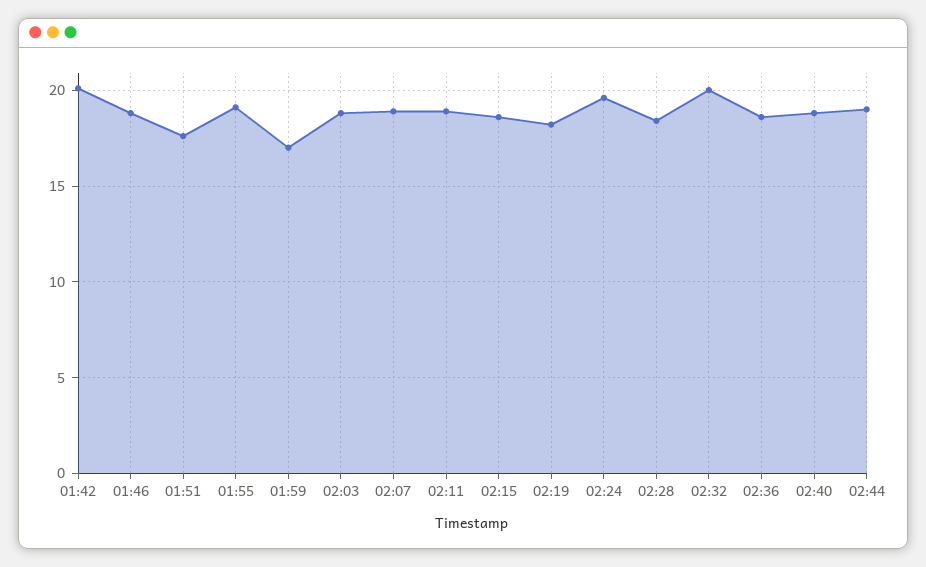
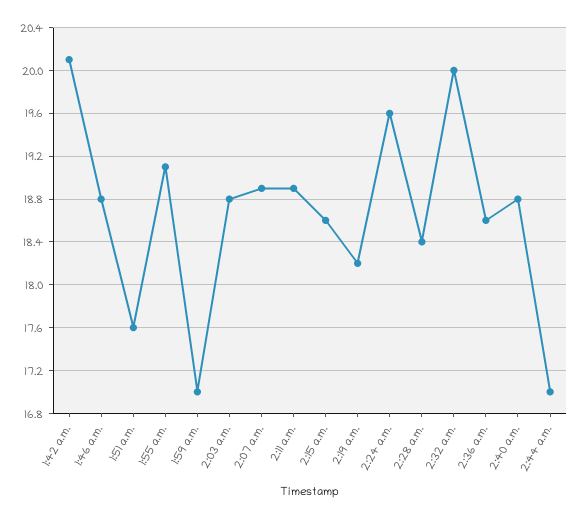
  {
    "01:42": 20.1,
    "01:46": 18.8,
    "01:51": 17.6,
    "01:55": 19.1,
    "01:59": 17,
    "02:03": 18.8,
    "02:07": 18.9,
    "02:11": 18.9,
    "02:15": 18.6,
    "02:19": 18.2,
    "02:24": 19.6,
    "02:28": 18.4,
    "02:32": 20,
    "02:36": 18.6,
    "02:40": 18.8,
-   "02:44": 19
+   "02:44": 17
  }

